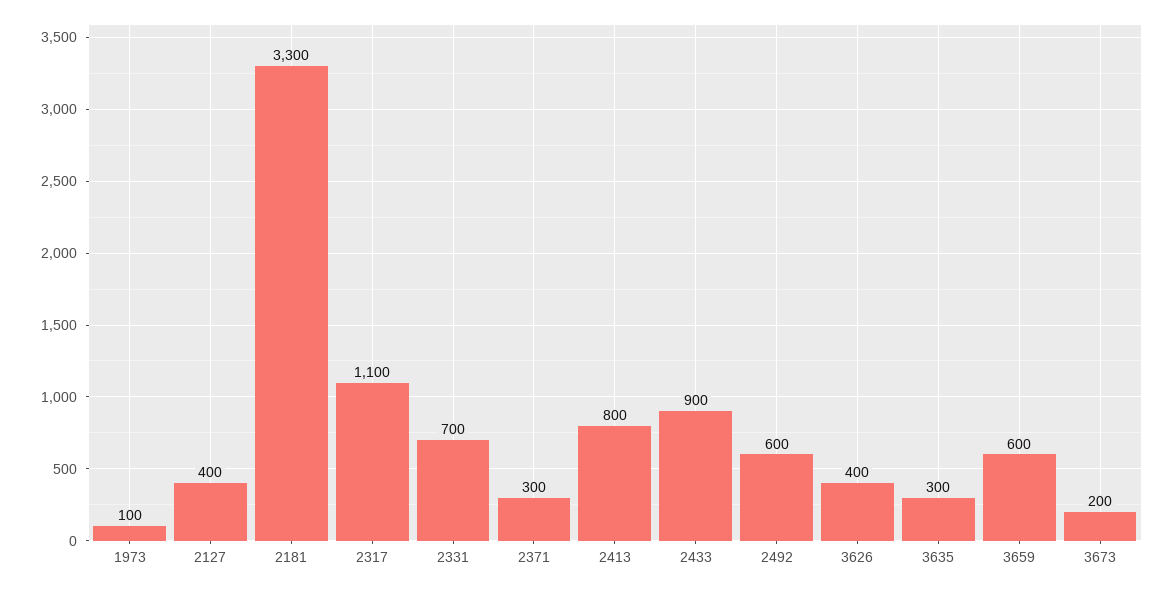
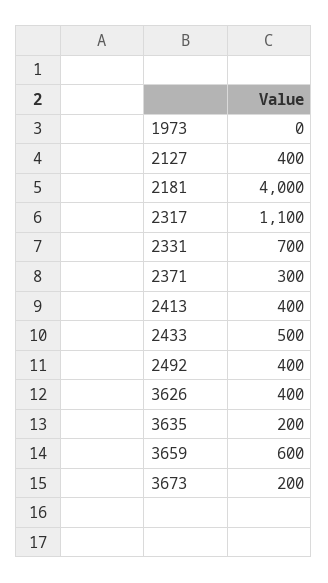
  {
-   "1973": 100,
+   "1973": 0,
    "2127": 400,
-   "2181": 3300,
+   "2181": 4000,
    "2317": 1100,
    "2331": 700,
    "2371": 300,
-   "2413": 800,
+   "2413": 400,
-   "2433": 900,
+   "2433": 500,
-   "2492": 600,
+   "2492": 400,
    "3626": 400,
-   "3635": 300,
+   "3635": 200,
    "3659": 600,
    "3673": 200
  }

